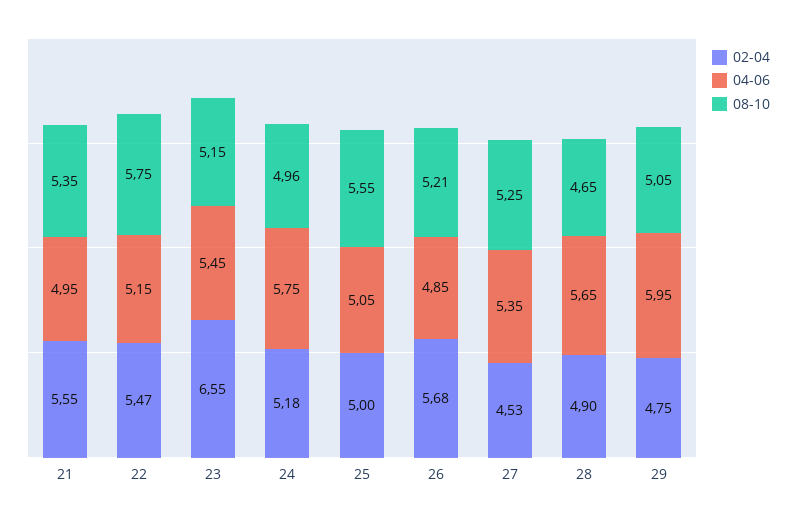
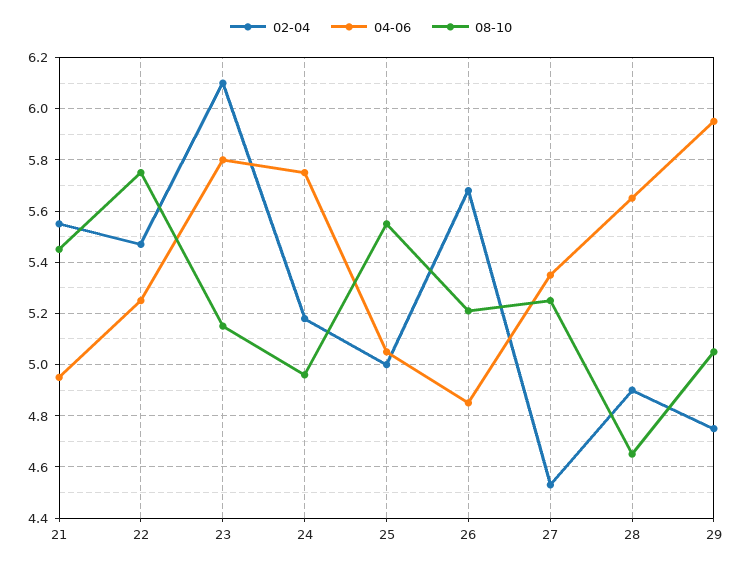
  {
    "02-04": {
      "21": 5.55,
      "22": 5.47,
-     "23": 6.55,
+     "23": 6.1,
      "24": 5.18,
      "25": 5,
      "26": 5.68,
      "27": 4.53,
      "28": 4.9,
      "29": 4.75
    },
    "04-06": {
      "21": 4.95,
-     "22": 5.15,
+     "22": 5.25,
-     "23": 5.45,
+     "23": 5.8,
      "24": 5.75,
      "25": 5.05,
      "26": 4.85,
      "27": 5.35,
      "28": 5.65,
      "29": 5.95
    },
    "08-10": {
-     "21": 5.35,
+     "21": 5.45,
      "22": 5.75,
      "23": 5.15,
      "24": 4.96,
      "25": 5.55,
      "26": 5.21,
      "27": 5.25,
      "28": 4.65,
      "29": 5.05
    }
  }

